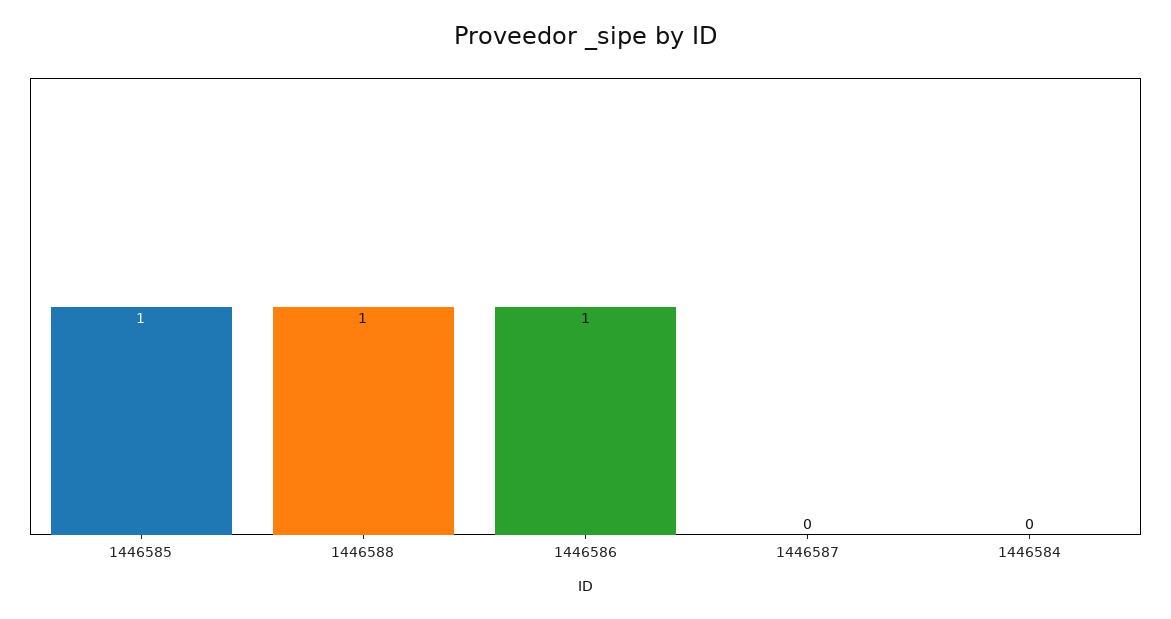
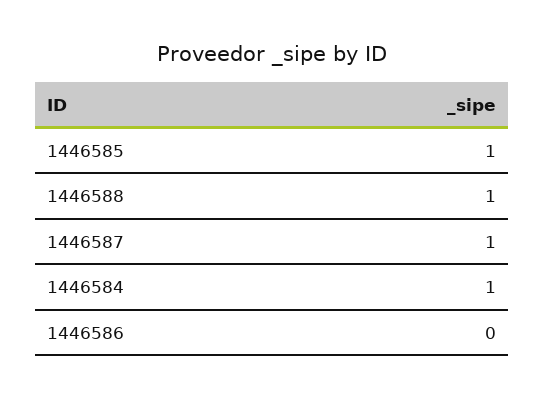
  {
    "1446585": 1,
    "1446588": 1,
-   "1446586": 1,
+   "1446586": 0,
-   "1446587": 0,
+   "1446587": 1,
-   "1446584": 0
+   "1446584": 1
  }

